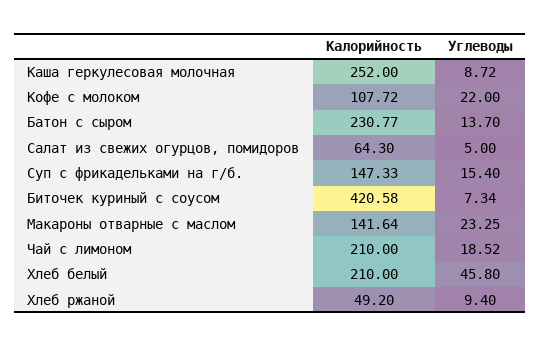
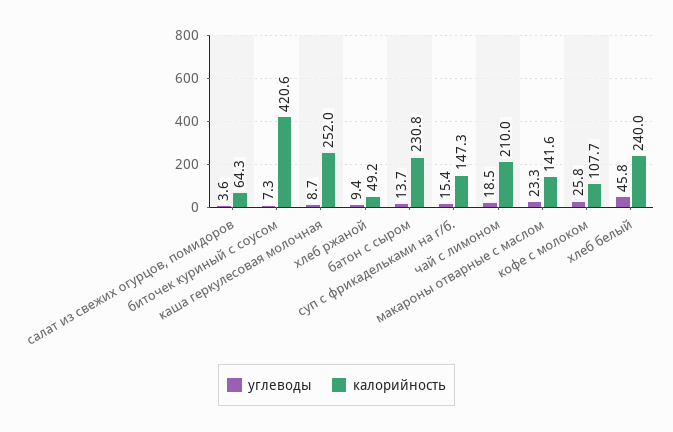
  {
    "Калорийность": {
      "Каша геркулесовая молочная": 252,
      "Кофе с молоком": 107.72,
      "Батон с сыром": 230.77,
      "Салат из свежих огурцов, помидоров": 64.3,
      "Суп с фрикадельками на г/б.": 147.33,
      "Биточек куриный с соусом": 420.58,
      "Макароны отварные с маслом": 141.64,
      "Чай с лимоном": 210,
-     "Хлеб белый": 210,
+     "Хлеб белый": 240,
      "Хлеб ржаной": 49.2
    },
    "Углеводы": {
      "Каша геркулесовая молочная": 8.72,
-     "Кофе с молоком": 22,
+     "Кофе с молоком": 25.8,
      "Батон с сыром": 13.7,
-     "Салат из свежих огурцов, помидоров": 5,
+     "Салат из свежих огурцов, помидоров": 3.6,
      "Суп с фрикадельками на г/б.": 15.4,
      "Биточек куриный с соусом": 7.34,
      "Макароны отварные с маслом": 23.25,
      "Чай с лимоном": 18.52,
      "Хлеб белый": 45.8,
      "Хлеб ржаной": 9.4
    }
  }

